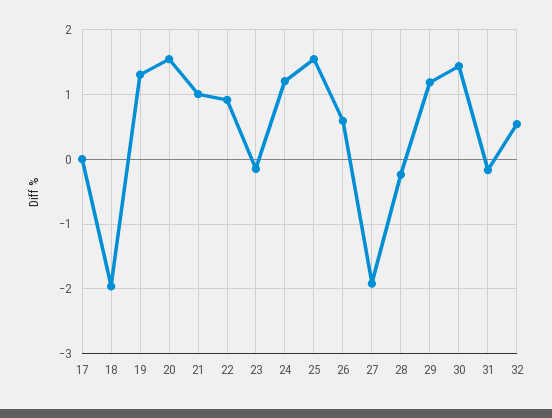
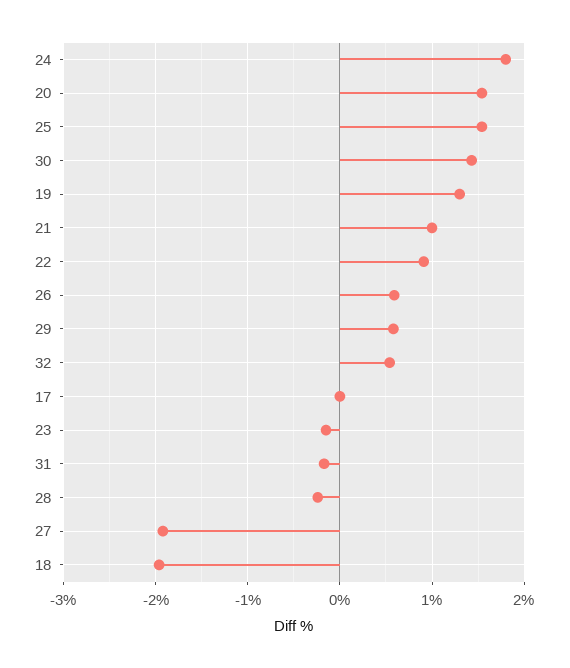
  {
    "17": 0,
    "18": -2,
    "19": 1.3,
    "20": 1.5,
    "21": 1,
    "22": 0.9,
    "23": -0.2,
-   "24": 1.2,
+   "24": 1.8,
    "25": 1.5,
    "26": 0.6,
    "27": -1.9,
    "28": -0.2,
-   "29": 1.2,
+   "29": 0.6,
    "30": 1.4,
    "31": -0.2,
    "32": 0.5
  }

